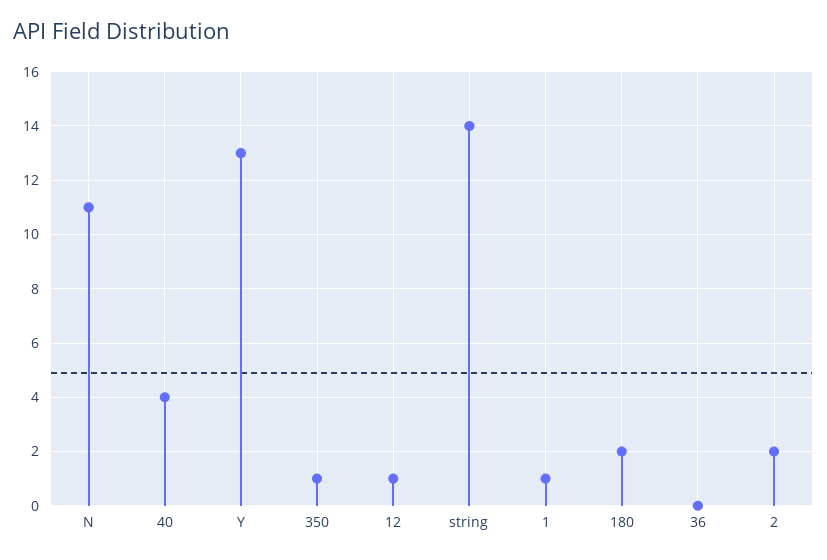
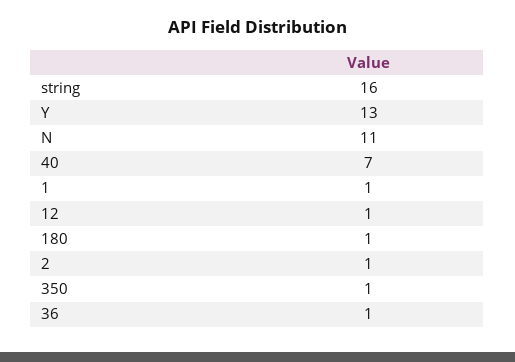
  {
    "N": 11,
-   "40": 4,
+   "40": 7,
    "Y": 13,
    "350": 1,
    "12": 1,
-   "string": 14,
+   "string": 16,
    "1": 1,
-   "180": 2,
+   "180": 1,
-   "36": 0,
+   "36": 1,
-   "2": 2
+   "2": 1
  }

